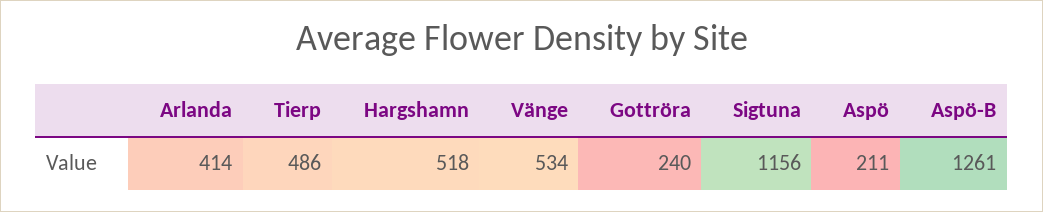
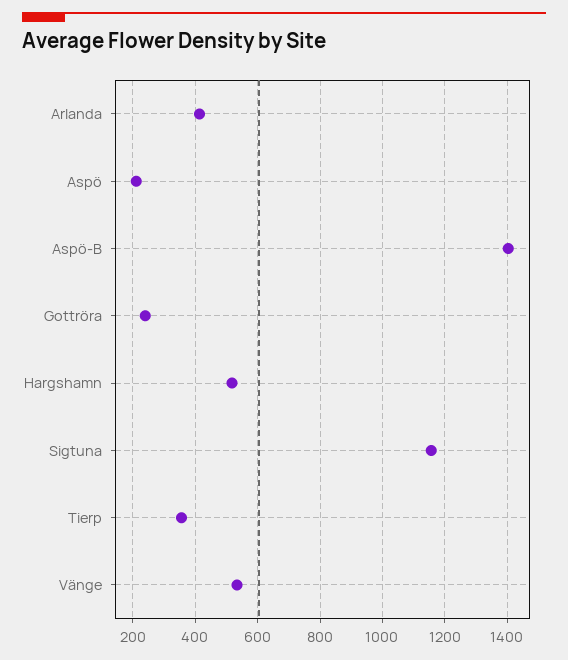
  {
    "Arlanda": 414,
-   "Tierp": 486,
+   "Tierp": 360,
    "Hargshamn": 518,
    "Vänge": 534,
    "Gottröra": 240,
    "Sigtuna": 1156,
    "Aspö": 211,
-   "Aspö-B": 1261
+   "Aspö-B": 1400
  }

